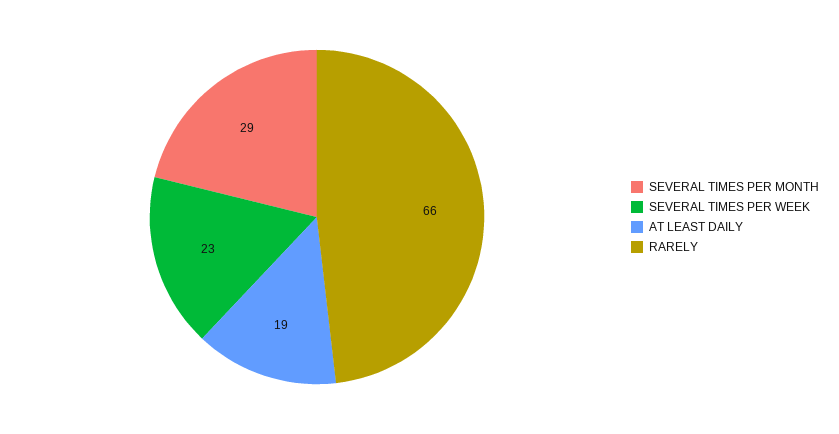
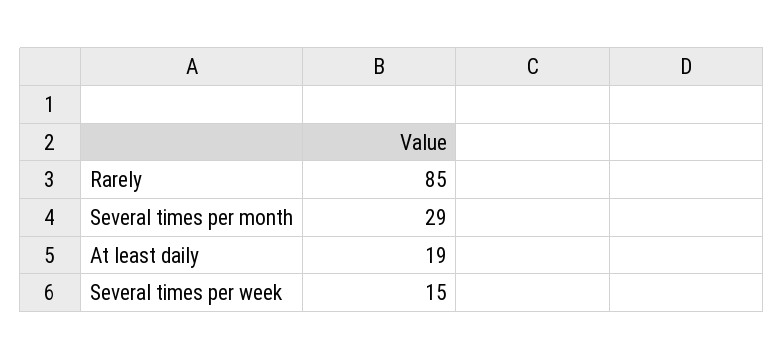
  {
    "SEVERAL TIMES PER MONTH": 29,
-   "SEVERAL TIMES PER WEEK": 23,
+   "SEVERAL TIMES PER WEEK": 15,
    "AT LEAST DAILY": 19,
-   "RARELY": 66
+   "RARELY": 85
  }

